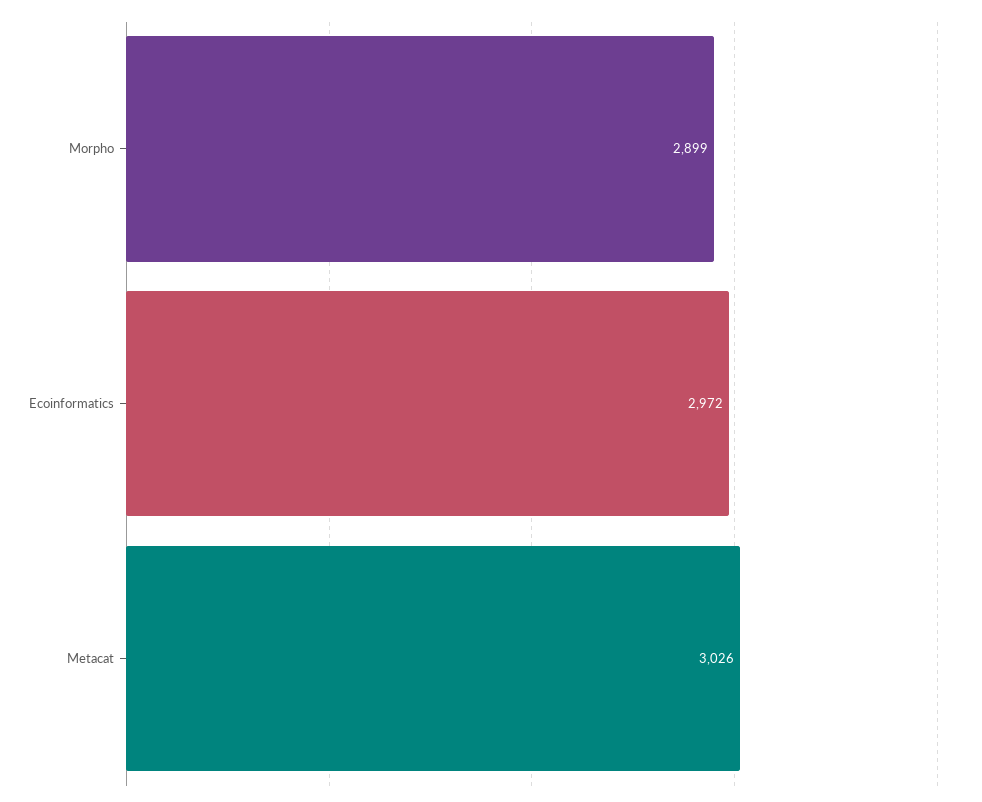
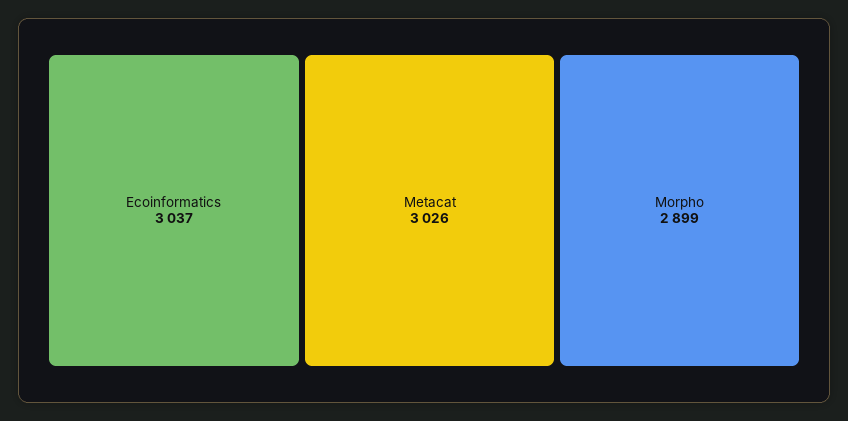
  {
    "Morpho": 2899,
-   "Ecoinformatics": 2972,
+   "Ecoinformatics": 3037,
    "Metacat": 3026
  }

